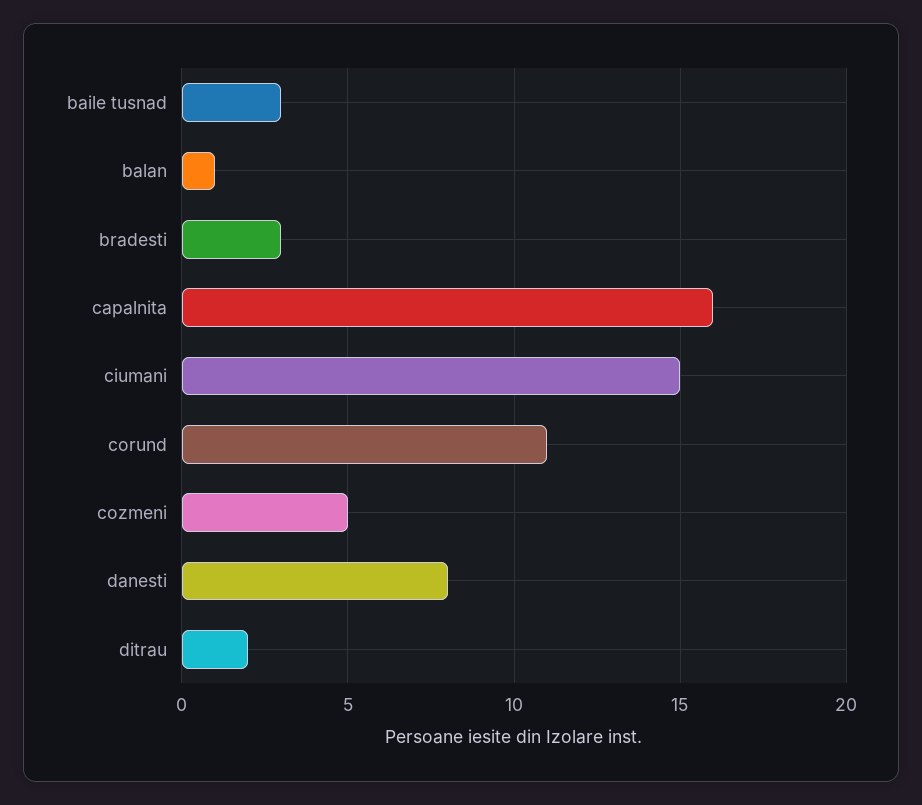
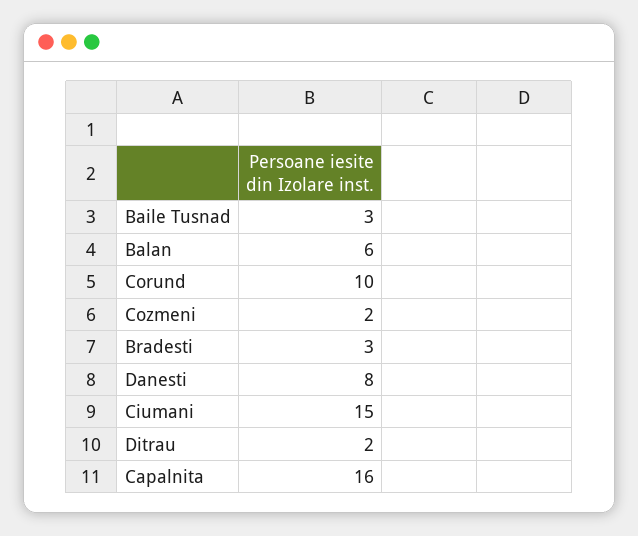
  {
    "baile tusnad": 3,
-   "balan": 1,
+   "balan": 6,
    "bradesti": 3,
    "capalnita": 16,
    "ciumani": 15,
-   "corund": 11,
+   "corund": 10,
-   "cozmeni": 5,
+   "cozmeni": 2,
    "danesti": 8,
    "ditrau": 2
  }

